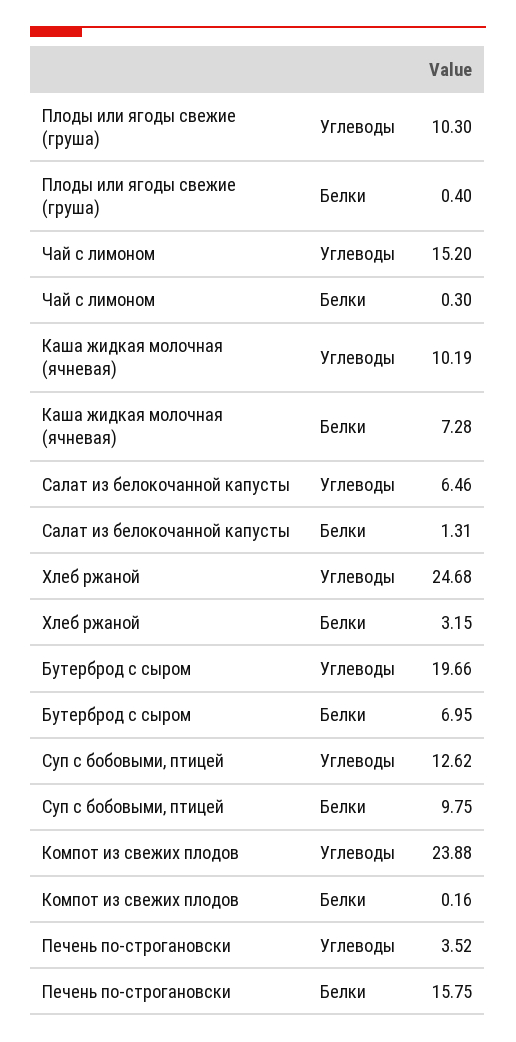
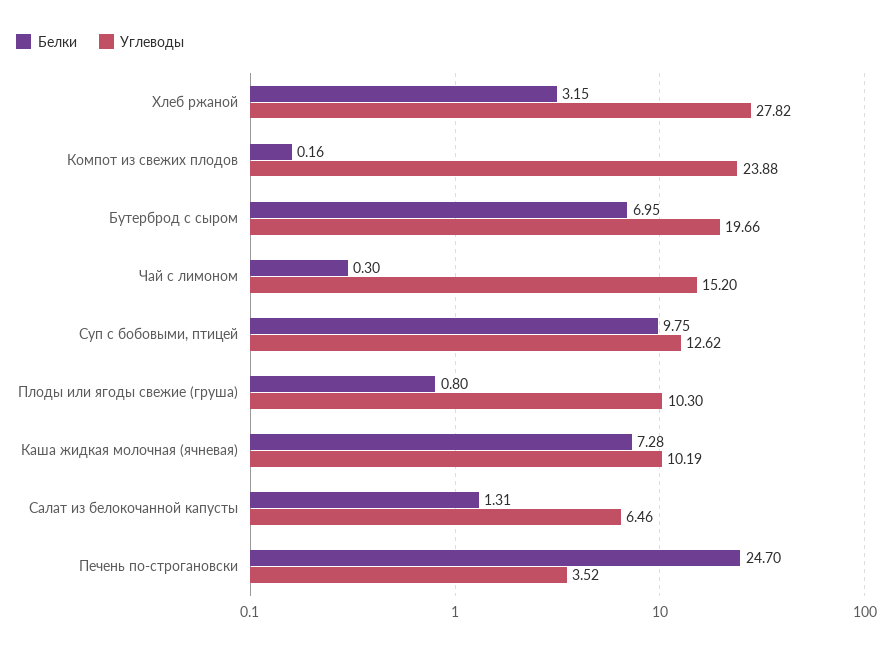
  {
    "Углеводы": {
      "Плоды или ягоды свежие (груша)": 10.3,
      "Чай с лимоном": 15.2,
      "Каша жидкая молочная (ячневая)": 10.19,
      "Салат из белокочанной капусты": 6.46,
-     "Хлеб ржаной": 24.68,
+     "Хлеб ржаной": 27.82,
      "Бутерброд с сыром": 19.66,
      "Суп с бобовыми, птицей": 12.62,
      "Компот из свежих плодов": 23.88,
      "Печень по-строгановски": 3.52
    },
    "Белки": {
-     "Плоды или ягоды свежие (груша)": 0.4,
+     "Плоды или ягоды свежие (груша)": 0.8,
      "Чай с лимоном": 0.3,
      "Каша жидкая молочная (ячневая)": 7.28,
      "Салат из белокочанной капусты": 1.31,
      "Хлеб ржаной": 3.15,
      "Бутерброд с сыром": 6.95,
      "Суп с бобовыми, птицей": 9.75,
      "Компот из свежих плодов": 0.16,
-     "Печень по-строгановски": 15.75
+     "Печень по-строгановски": 24.7
    }
  }

